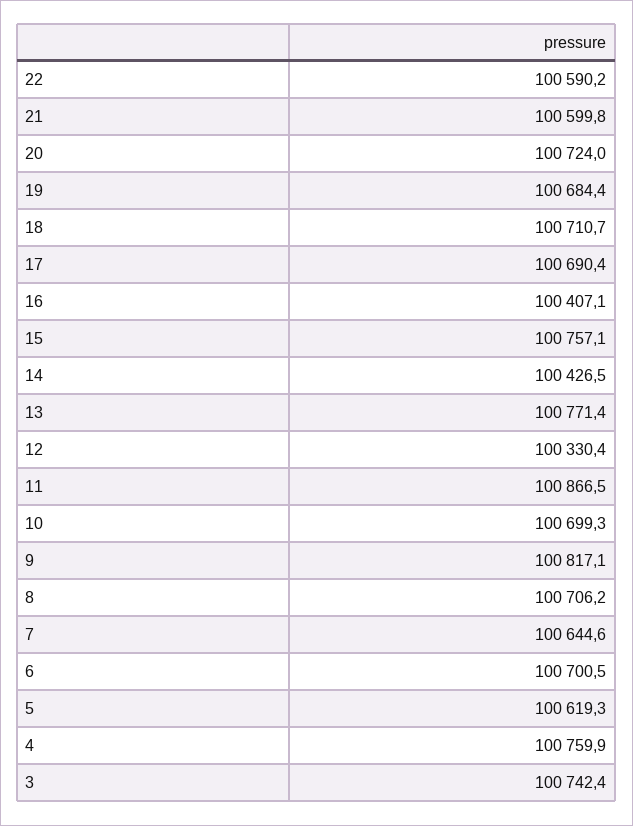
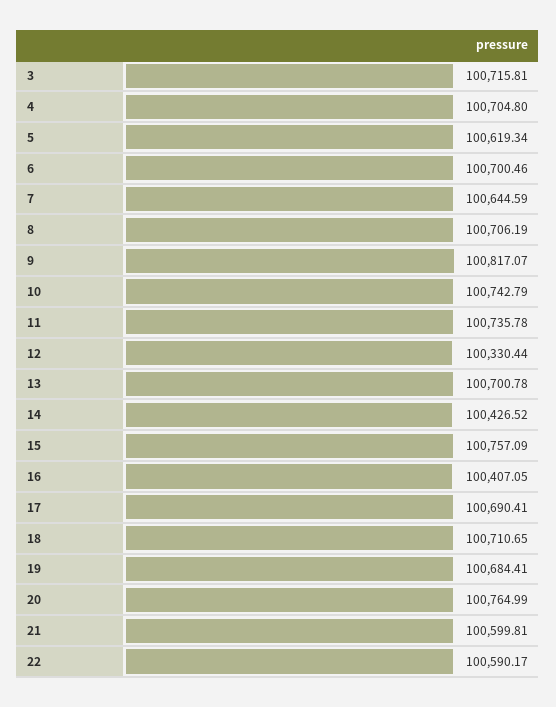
  {
    "22": 100590.17,
    "21": 100599.81,
-   "20": 100724,
+   "20": 100764.99,
    "19": 100684.41,
    "18": 100710.65,
    "17": 100690.41,
    "16": 100407.05,
    "15": 100757.09,
    "14": 100426.52,
-   "13": 100771.4,
+   "13": 100700.78,
    "12": 100330.44,
-   "11": 100866.5,
+   "11": 100735.78,
-   "10": 100699.3,
+   "10": 100742.79,
    "9": 100817.07,
    "8": 100706.19,
    "7": 100644.59,
    "6": 100700.46,
    "5": 100619.34,
-   "4": 100759.9,
+   "4": 100704.8,
-   "3": 100742.4
+   "3": 100715.81
  }

